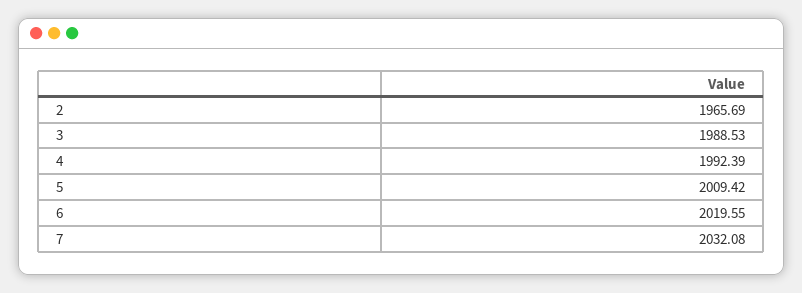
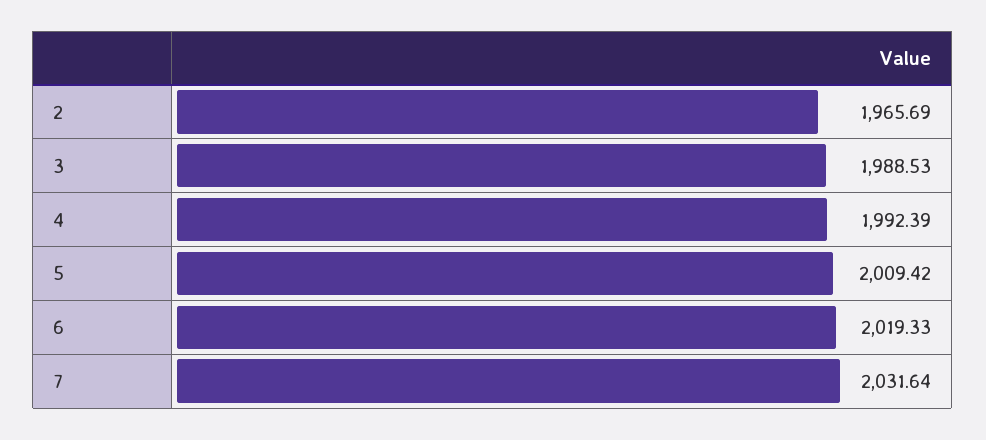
  {
    "2": 1965.69,
    "3": 1988.53,
    "4": 1992.39,
    "5": 2009.42,
-   "6": 2019.55,
+   "6": 2019.33,
-   "7": 2032.08
+   "7": 2031.64
  }

